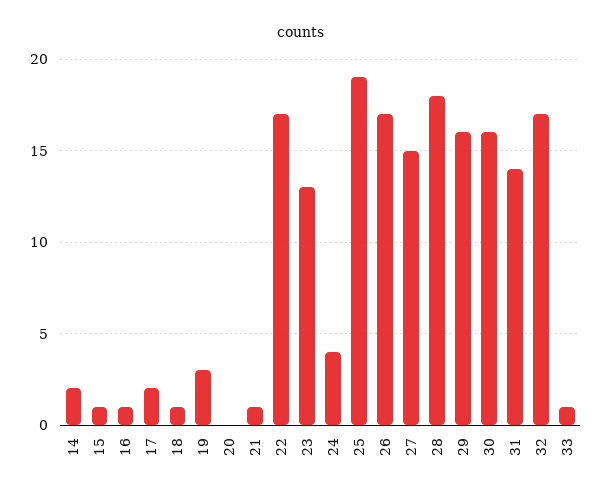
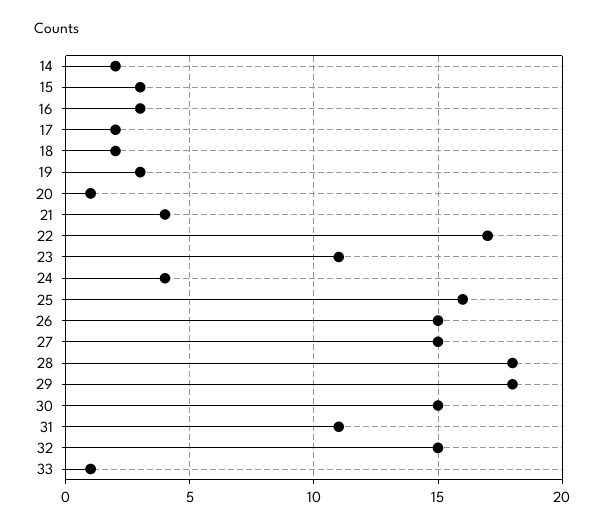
  {
    "14": 2,
-   "15": 1,
+   "15": 3,
-   "16": 1,
+   "16": 3,
    "17": 2,
-   "18": 1,
+   "18": 2,
    "19": 3,
-   "20": 0,
+   "20": 1,
-   "21": 1,
+   "21": 4,
    "22": 17,
-   "23": 13,
+   "23": 11,
    "24": 4,
-   "25": 19,
+   "25": 16,
-   "26": 17,
+   "26": 15,
    "27": 15,
    "28": 18,
-   "29": 16,
+   "29": 18,
-   "30": 16,
+   "30": 15,
-   "31": 14,
+   "31": 11,
-   "32": 17,
+   "32": 15,
    "33": 1
  }

